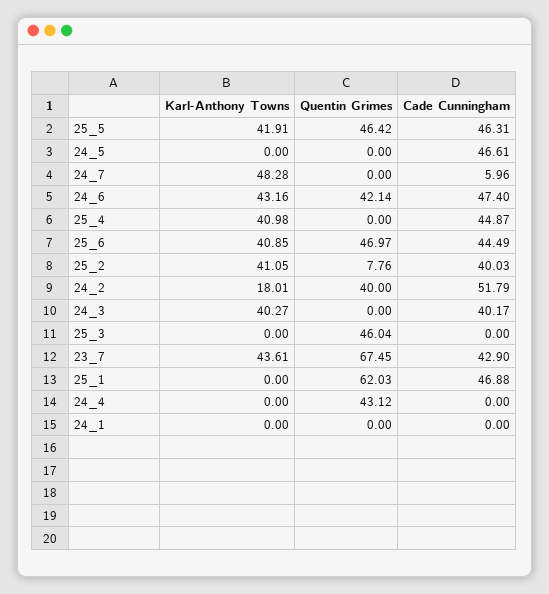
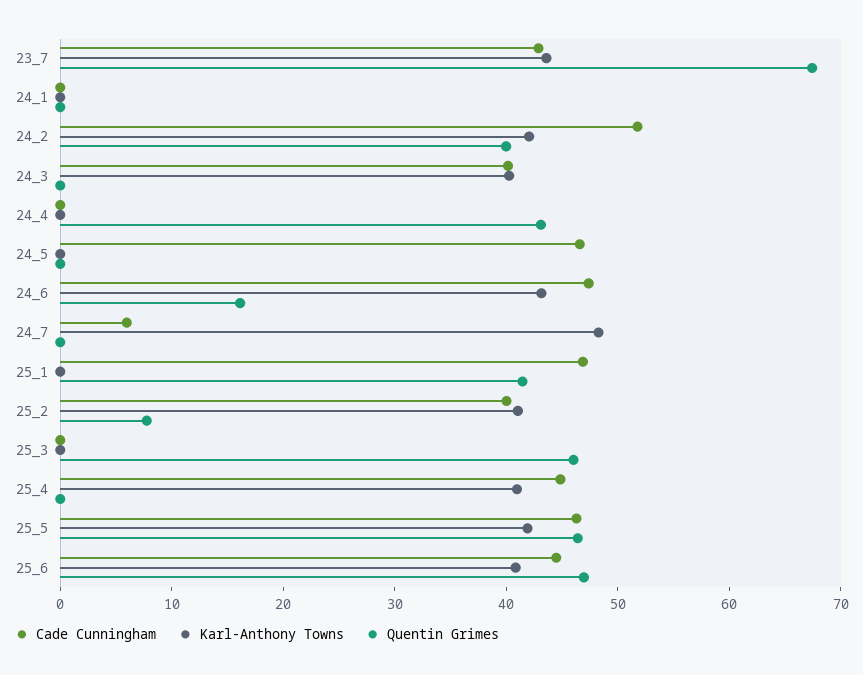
  {
    "Karl-Anthony Towns": {
      "25_5": 41.91,
      "24_5": 0,
      "24_7": 48.28,
      "24_6": 43.16,
      "25_4": 40.98,
      "25_6": 40.85,
      "25_2": 41.05,
-     "24_2": 18.01,
+     "24_2": 42,
      "24_3": 40.27,
      "25_3": 0,
      "23_7": 43.61,
      "25_1": 0,
      "24_4": 0,
      "24_1": 0
    },
    "Quentin Grimes": {
      "25_5": 46.42,
      "24_5": 0,
      "24_7": 0,
-     "24_6": 42.14,
+     "24_6": 16,
      "25_4": 0,
      "25_6": 46.97,
      "25_2": 7.76,
      "24_2": 40,
      "24_3": 0,
      "25_3": 46.04,
      "23_7": 67.45,
-     "25_1": 62.03,
+     "25_1": 42,
      "24_4": 43.12,
      "24_1": 0
    },
    "Cade Cunningham": {
      "25_5": 46.31,
      "24_5": 46.61,
      "24_7": 5.96,
      "24_6": 47.4,
      "25_4": 44.87,
      "25_6": 44.49,
      "25_2": 40.03,
      "24_2": 51.79,
      "24_3": 40.17,
      "25_3": 0,
      "23_7": 42.9,
      "25_1": 46.88,
      "24_4": 0,
      "24_1": 0
    }
  }

